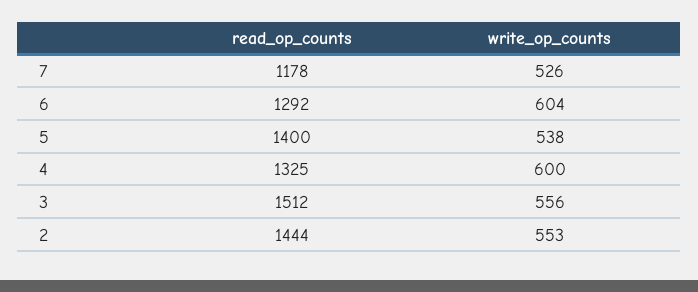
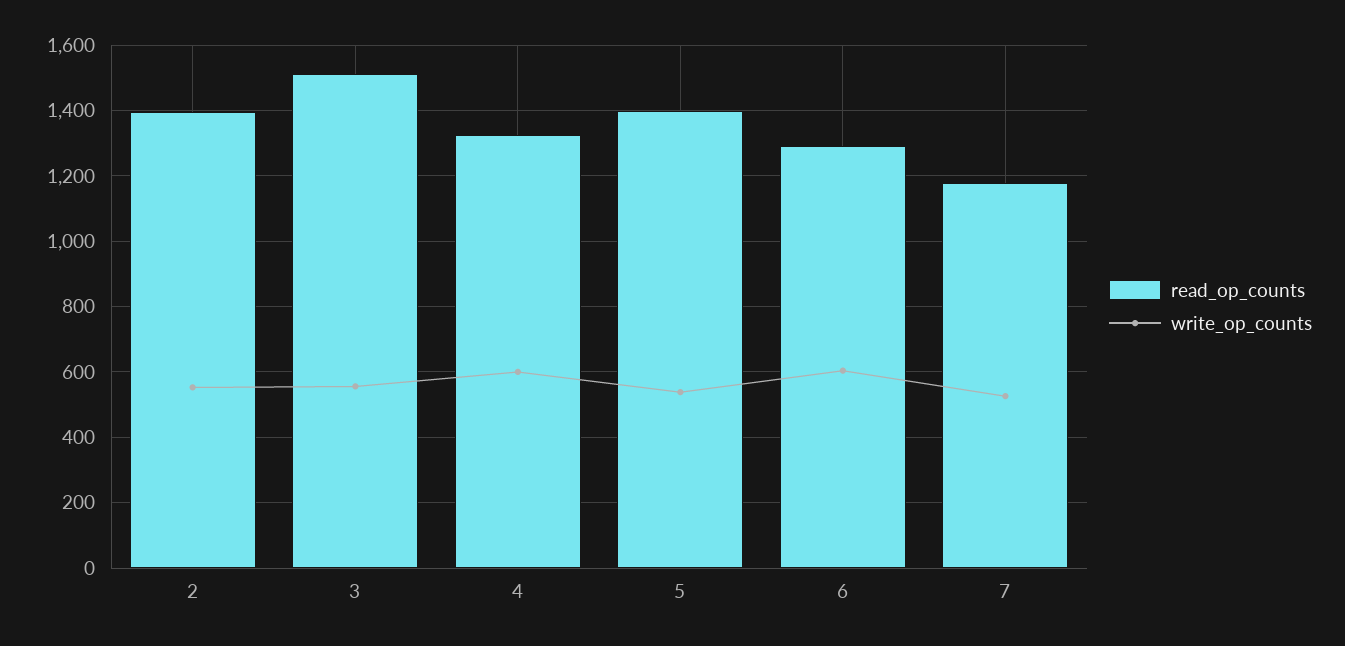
  {
    "read_op_counts": {
      "7": 1178,
      "6": 1292,
      "5": 1400,
      "4": 1325,
      "3": 1512,
-     "2": 1444
+     "2": 1400
    },
    "write_op_counts": {
      "7": 526,
      "6": 604,
      "5": 538,
      "4": 600,
      "3": 556,
      "2": 553
    }
  }

